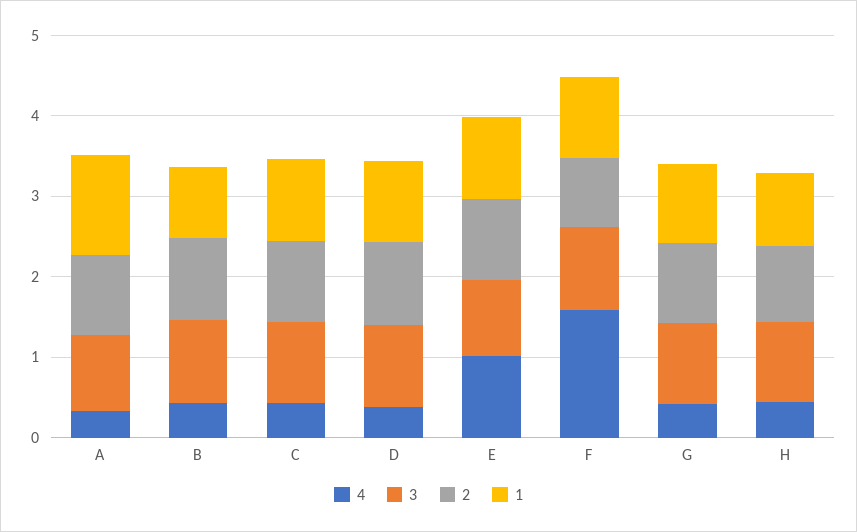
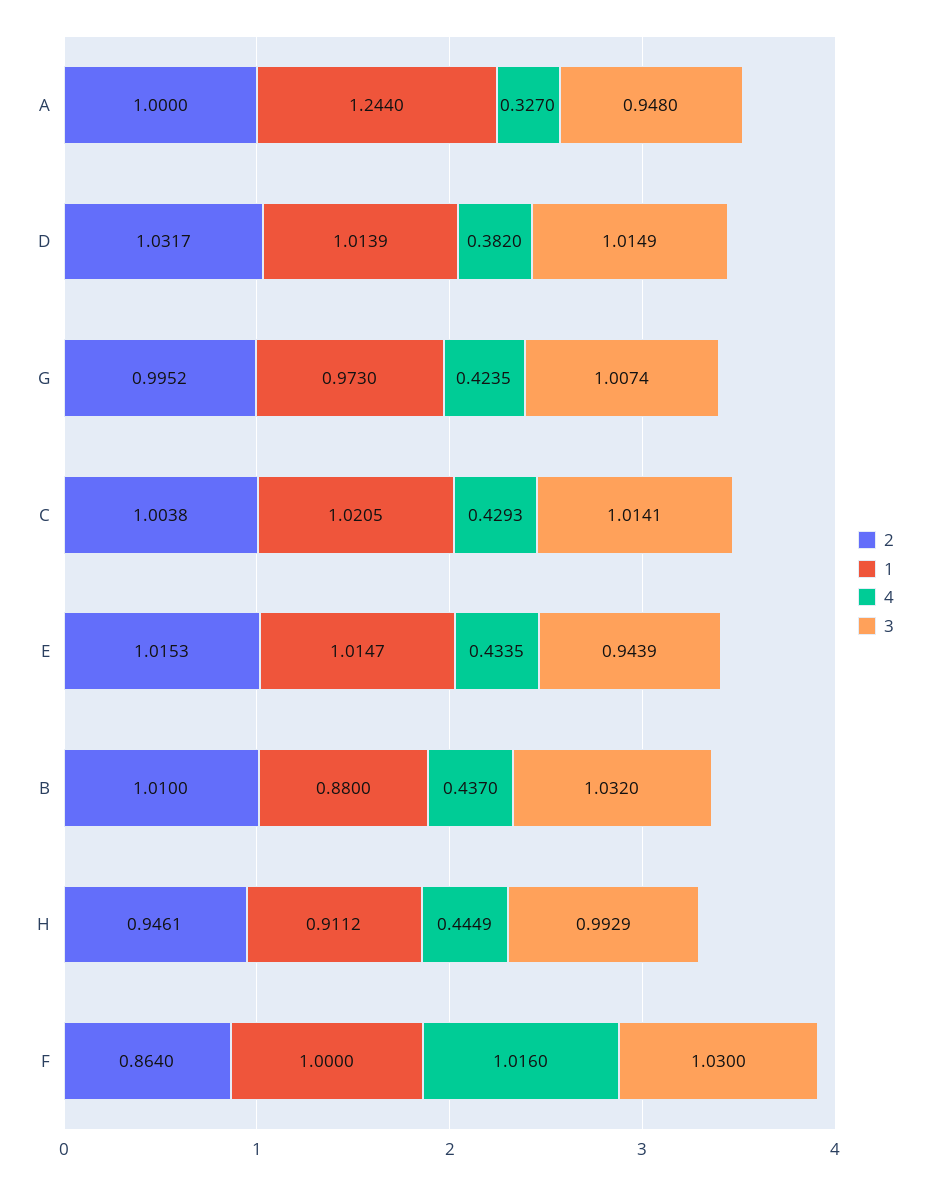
  {
    "4": {
      "A": 0.327,
      "B": 0.437,
      "C": 0.4293,
      "D": 0.382,
-     "E": 1,
+     "E": 0.4335,
-     "F": 1.6,
+     "F": 1.016,
      "G": 0.4235,
      "H": 0.4449
    },
    "3": {
      "A": 0.948,
      "B": 1.032,
      "C": 1.0141,
      "D": 1.0149,
      "E": 0.9439,
      "F": 1.03,
      "G": 1.0074,
      "H": 0.9929
    },
    "2": {
      "A": 1,
      "B": 1.01,
      "C": 1.0038,
      "D": 1.0317,
      "E": 1.0153,
      "F": 0.864,
      "G": 0.9952,
      "H": 0.9461
    },
    "1": {
      "A": 1.244,
      "B": 0.88,
      "C": 1.0205,
      "D": 1.0139,
      "E": 1.0147,
      "F": 1,
      "G": 0.973,
      "H": 0.9112
    }
  }

